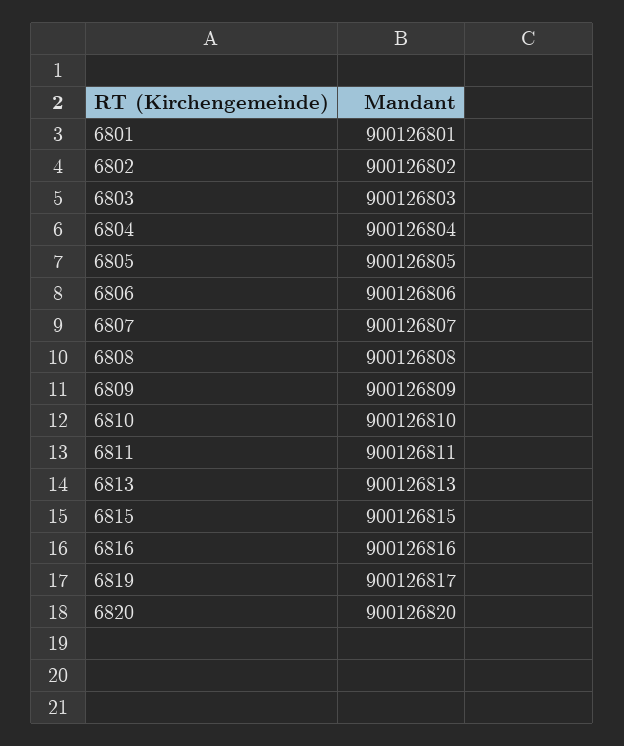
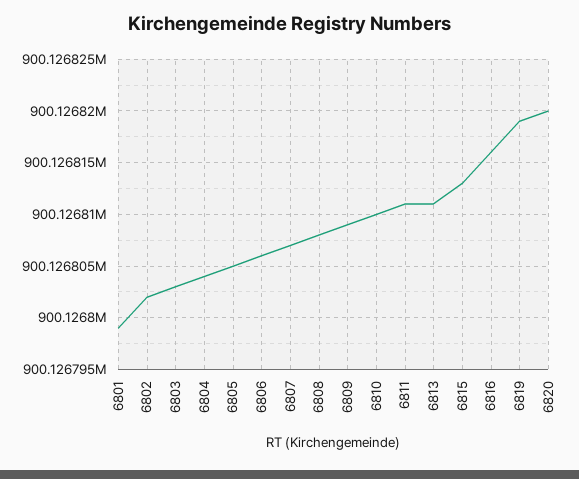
  {
-   "6801": 900126801,
+   "6801": 900126799,
    "6802": 900126802,
    "6803": 900126803,
    "6804": 900126804,
    "6805": 900126805,
    "6806": 900126806,
    "6807": 900126807,
    "6808": 900126808,
    "6809": 900126809,
    "6810": 900126810,
    "6811": 900126811,
-   "6813": 900126813,
+   "6813": 900126811,
-   "6815": 900126815,
+   "6815": 900126813,
    "6816": 900126816,
-   "6819": 900126817,
+   "6819": 900126819,
    "6820": 900126820
  }

